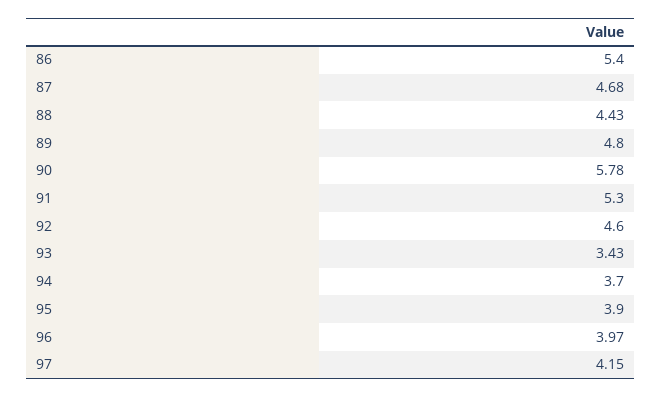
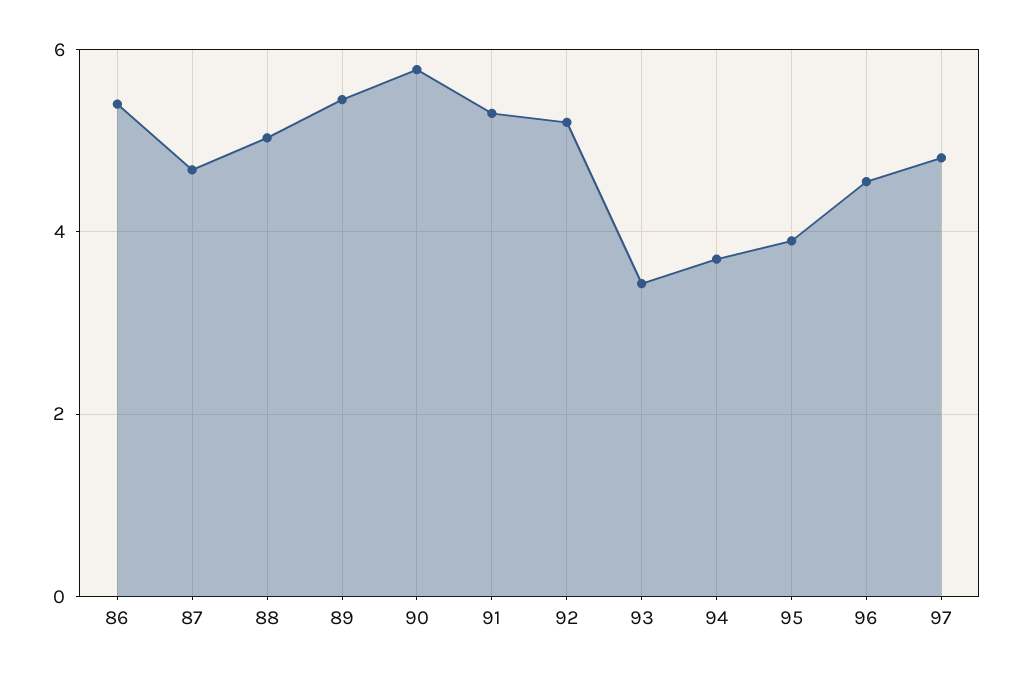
  {
    "86": 5.4,
    "87": 4.68,
-   "88": 4.43,
+   "88": 5,
-   "89": 4.8,
+   "89": 5.4,
    "90": 5.78,
    "91": 5.3,
-   "92": 4.6,
+   "92": 5.2,
    "93": 3.43,
    "94": 3.7,
    "95": 3.9,
-   "96": 3.97,
+   "96": 4.6,
-   "97": 4.15
+   "97": 4.8
  }

